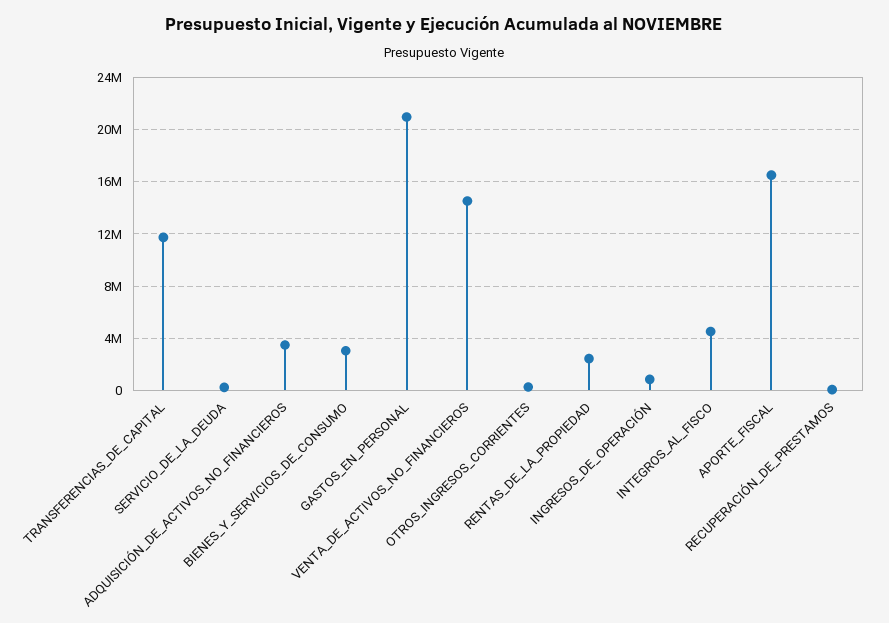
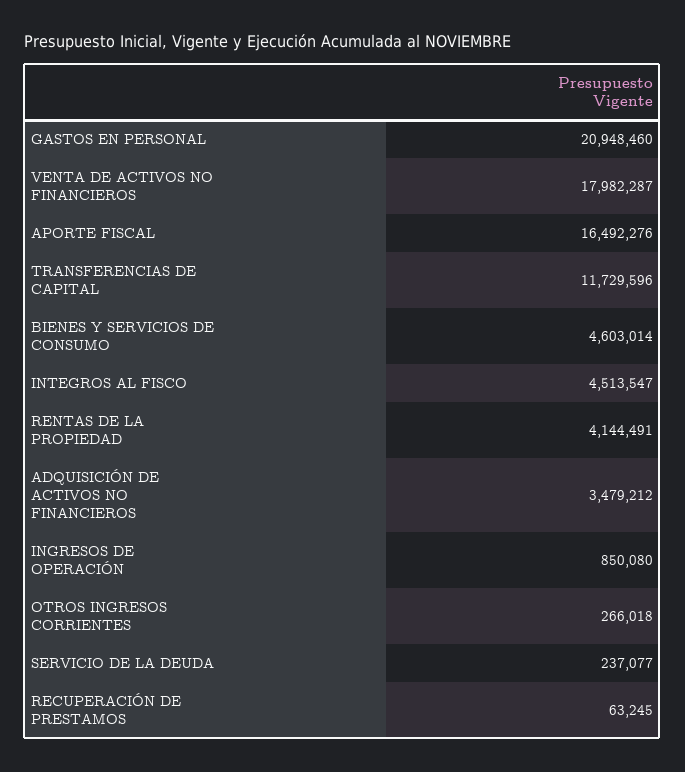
  {
    "TRANSFERENCIAS_DE_CAPITAL": 11729596,
    "SERVICIO_DE_LA_DEUDA": 237077,
    "ADQUISICIÓN_DE_ACTIVOS_NO_FINANCIEROS": 3479212,
-   "BIENES_Y_SERVICIOS_DE_CONSUMO": 3000000,
+   "BIENES_Y_SERVICIOS_DE_CONSUMO": 4603014,
    "GASTOS_EN_PERSONAL": 20948460,
-   "VENTA_DE_ACTIVOS_NO_FINANCIEROS": 14500000,
+   "VENTA_DE_ACTIVOS_NO_FINANCIEROS": 17982287,
    "OTROS_INGRESOS_CORRIENTES": 266018,
-   "RENTAS_DE_LA_PROPIEDAD": 2500000,
+   "RENTAS_DE_LA_PROPIEDAD": 4144491,
    "INGRESOS_DE_OPERACIÓN": 850080,
    "INTEGROS_AL_FISCO": 4513547,
    "APORTE_FISCAL": 16492276,
    "RECUPERACIÓN_DE_PRESTAMOS": 63245
  }

